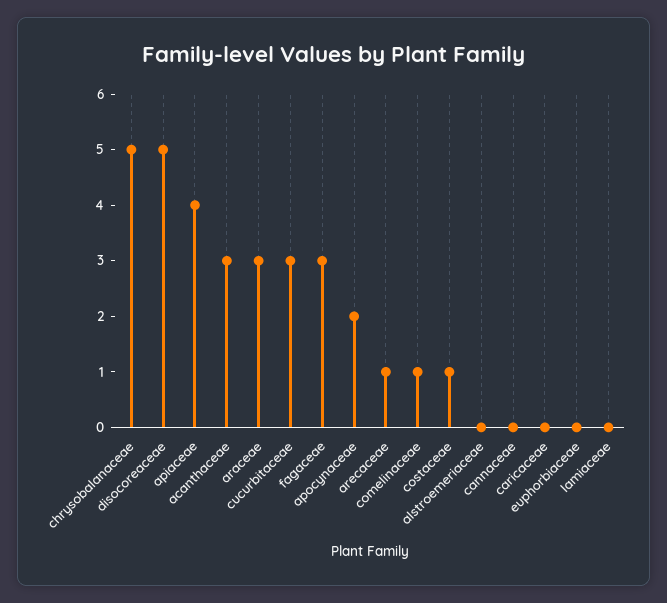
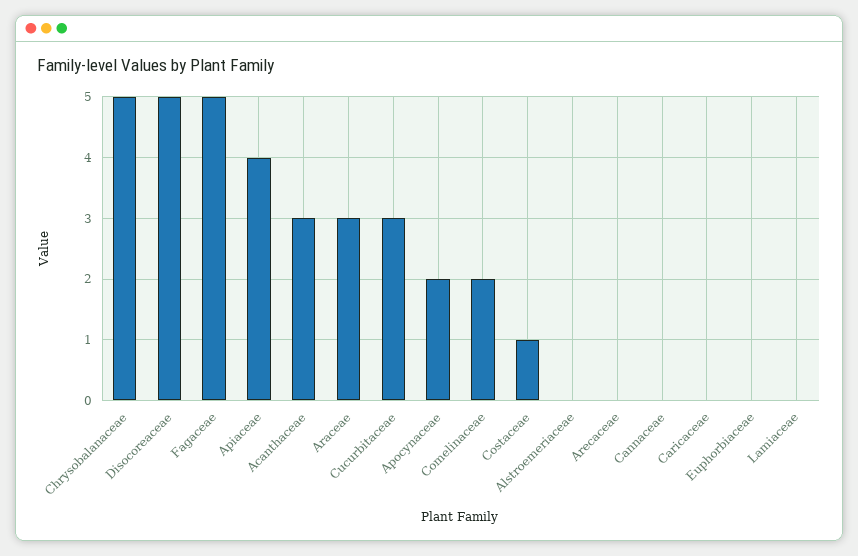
  {
    "chrysobalanaceae": 5,
    "disocoreaceae": 5,
    "apiaceae": 4,
    "acanthaceae": 3,
    "araceae": 3,
    "cucurbitaceae": 3,
-   "fagaceae": 3,
+   "fagaceae": 5,
    "apocynaceae": 2,
-   "arecaceae": 1,
+   "arecaceae": 0,
-   "comelinaceae": 1,
+   "comelinaceae": 2,
    "costaceae": 1,
    "alstroemeriaceae": 0,
    "cannaceae": 0,
    "caricaceae": 0,
    "euphorbiaceae": 0,
    "lamiaceae": 0
  }

